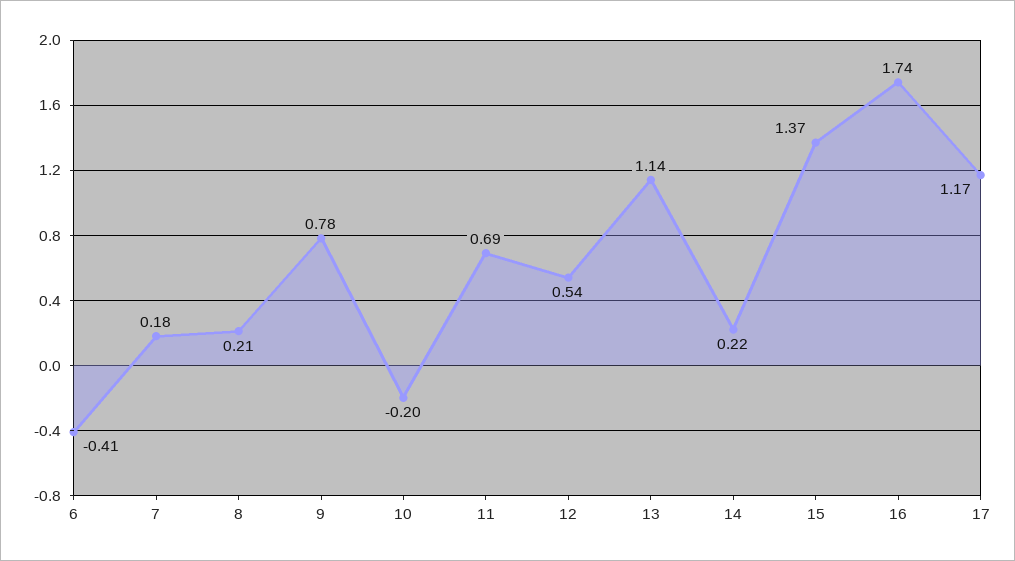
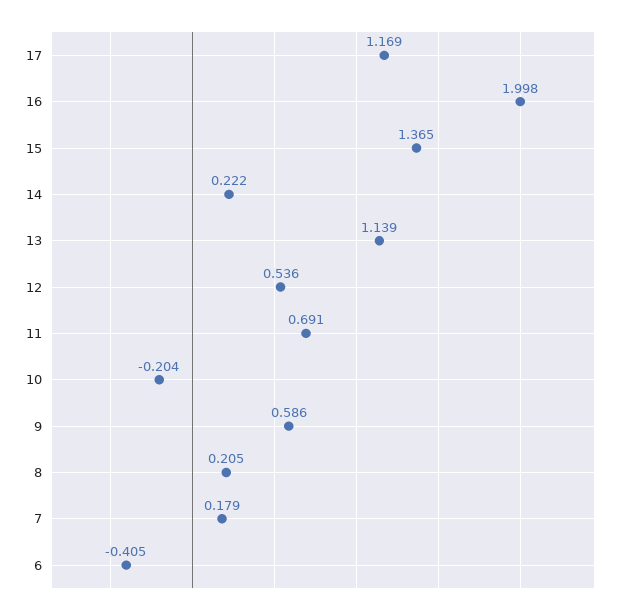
  {
    "6": -0.405,
    "7": 0.179,
    "8": 0.205,
-   "9": 0.78,
+   "9": 0.586,
    "10": -0.204,
    "11": 0.691,
    "12": 0.536,
    "13": 1.139,
    "14": 0.222,
    "15": 1.365,
-   "16": 1.74,
+   "16": 1.998,
    "17": 1.169
  }

